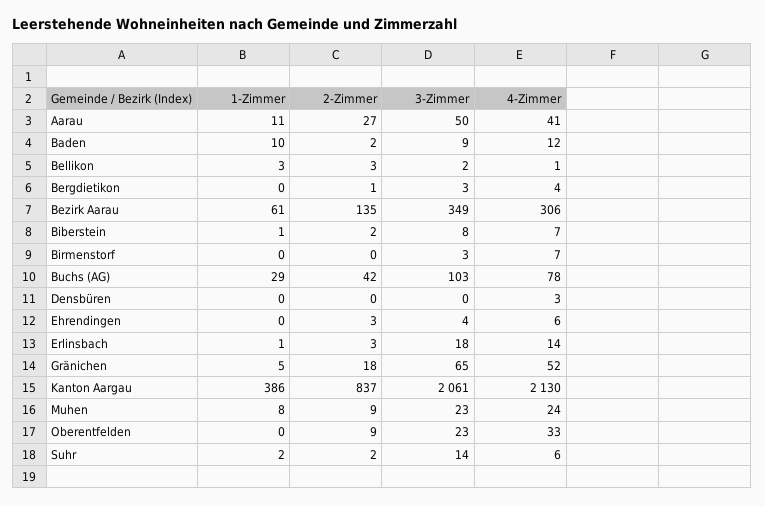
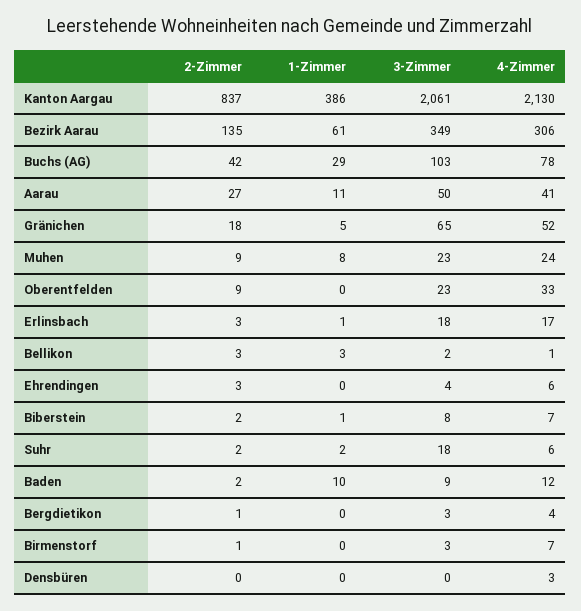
  {
    "1-Zimmer": {
      "Aarau": 11,
      "Baden": 10,
      "Bellikon": 3,
      "Bergdietikon": 0,
      "Bezirk Aarau": 61,
      "Biberstein": 1,
      "Birmenstorf": 0,
      "Buchs (AG)": 29,
      "Densbüren": 0,
      "Ehrendingen": 0,
      "Erlinsbach": 1,
      "Gränichen": 5,
      "Kanton Aargau": 386,
      "Muhen": 8,
      "Oberentfelden": 0,
      "Suhr": 2
    },
    "2-Zimmer": {
      "Aarau": 27,
      "Baden": 2,
      "Bellikon": 3,
      "Bergdietikon": 1,
      "Bezirk Aarau": 135,
      "Biberstein": 2,
-     "Birmenstorf": 0,
+     "Birmenstorf": 1,
      "Buchs (AG)": 42,
      "Densbüren": 0,
      "Ehrendingen": 3,
      "Erlinsbach": 3,
      "Gränichen": 18,
      "Kanton Aargau": 837,
      "Muhen": 9,
      "Oberentfelden": 9,
      "Suhr": 2
    },
    "3-Zimmer": {
      "Aarau": 50,
      "Baden": 9,
      "Bellikon": 2,
      "Bergdietikon": 3,
      "Bezirk Aarau": 349,
      "Biberstein": 8,
      "Birmenstorf": 3,
      "Buchs (AG)": 103,
      "Densbüren": 0,
      "Ehrendingen": 4,
      "Erlinsbach": 18,
      "Gränichen": 65,
      "Kanton Aargau": 2061,
      "Muhen": 23,
      "Oberentfelden": 23,
-     "Suhr": 14
+     "Suhr": 18
    },
    "4-Zimmer": {
      "Aarau": 41,
      "Baden": 12,
      "Bellikon": 1,
      "Bergdietikon": 4,
      "Bezirk Aarau": 306,
      "Biberstein": 7,
      "Birmenstorf": 7,
      "Buchs (AG)": 78,
      "Densbüren": 3,
      "Ehrendingen": 6,
-     "Erlinsbach": 14,
+     "Erlinsbach": 17,
      "Gränichen": 52,
      "Kanton Aargau": 2130,
      "Muhen": 24,
      "Oberentfelden": 33,
      "Suhr": 6
    }
  }

